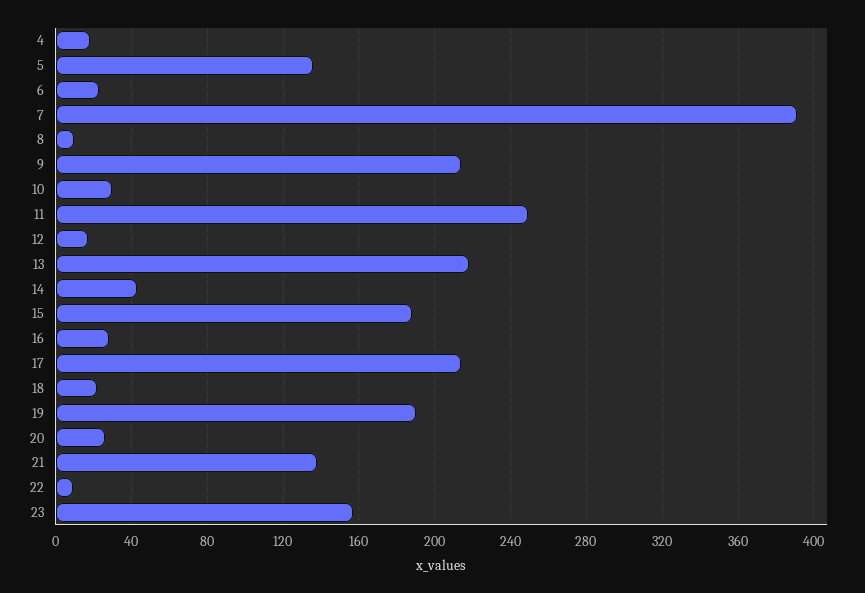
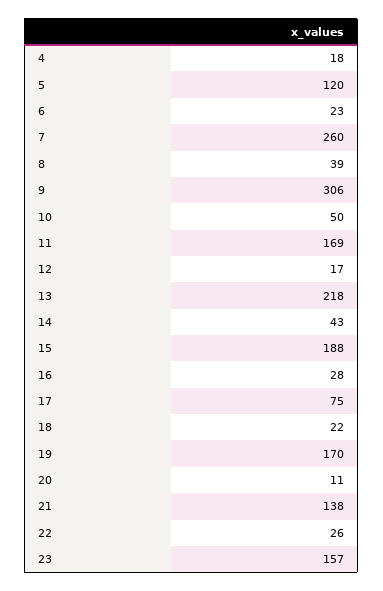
  {
    "4": 18,
-   "5": 135,
+   "5": 120,
    "6": 23,
-   "7": 390,
+   "7": 260,
-   "8": 10,
+   "8": 39,
-   "9": 215,
+   "9": 306,
-   "10": 30,
+   "10": 50,
-   "11": 250,
+   "11": 169,
    "12": 17,
    "13": 218,
    "14": 43,
    "15": 188,
    "16": 28,
-   "17": 215,
+   "17": 75,
    "18": 22,
-   "19": 190,
+   "19": 170,
-   "20": 25,
+   "20": 11,
    "21": 138,
-   "22": 10,
+   "22": 26,
    "23": 157
  }

